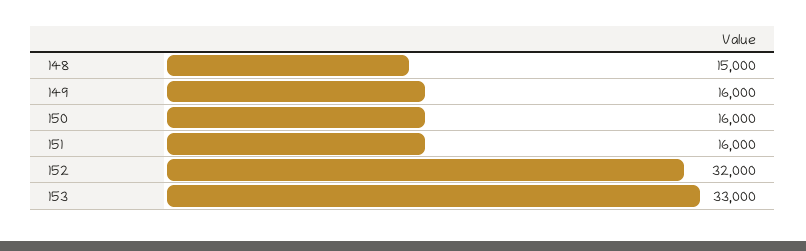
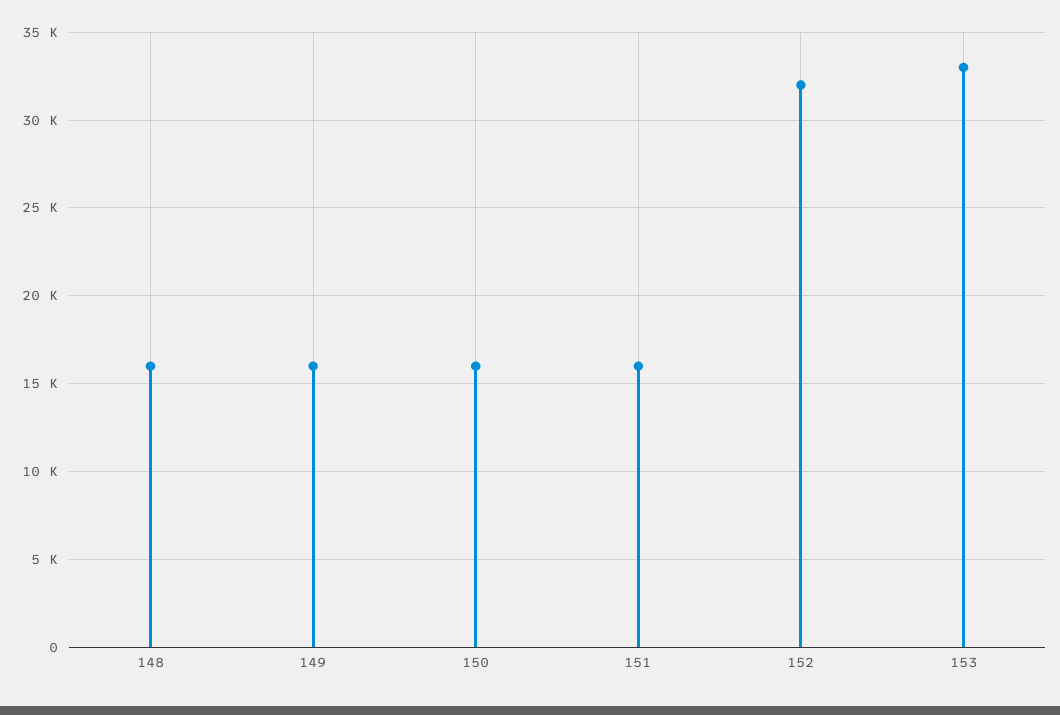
  {
-   "148": 15000,
+   "148": 16000,
    "149": 16000,
    "150": 16000,
    "151": 16000,
    "152": 32000,
    "153": 33000
  }

